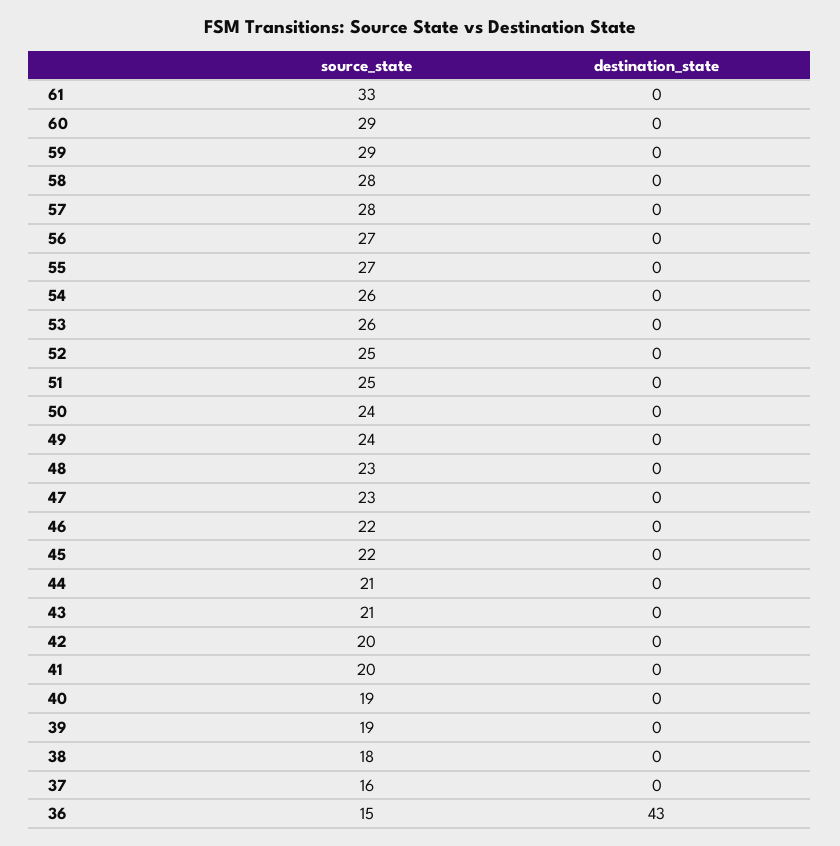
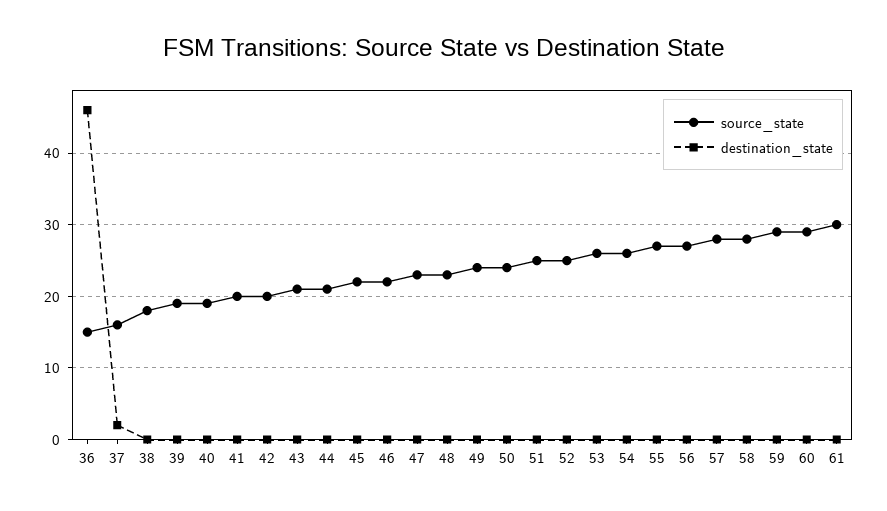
  {
    "source_state": {
-     "61": 33,
+     "61": 30,
      "60": 29,
      "59": 29,
      "58": 28,
      "57": 28,
      "56": 27,
      "55": 27,
      "54": 26,
      "53": 26,
      "52": 25,
      "51": 25,
      "50": 24,
      "49": 24,
      "48": 23,
      "47": 23,
      "46": 22,
      "45": 22,
      "44": 21,
      "43": 21,
      "42": 20,
      "41": 20,
      "40": 19,
      "39": 19,
      "38": 18,
      "37": 16,
      "36": 15
    },
    "destination_state": {
      "61": 0,
      "60": 0,
      "59": 0,
      "58": 0,
      "57": 0,
      "56": 0,
      "55": 0,
      "54": 0,
      "53": 0,
      "52": 0,
      "51": 0,
      "50": 0,
      "49": 0,
      "48": 0,
      "47": 0,
      "46": 0,
      "45": 0,
      "44": 0,
      "43": 0,
      "42": 0,
      "41": 0,
      "40": 0,
      "39": 0,
      "38": 0,
-     "37": 0,
+     "37": 2,
-     "36": 43
+     "36": 46
    }
  }

